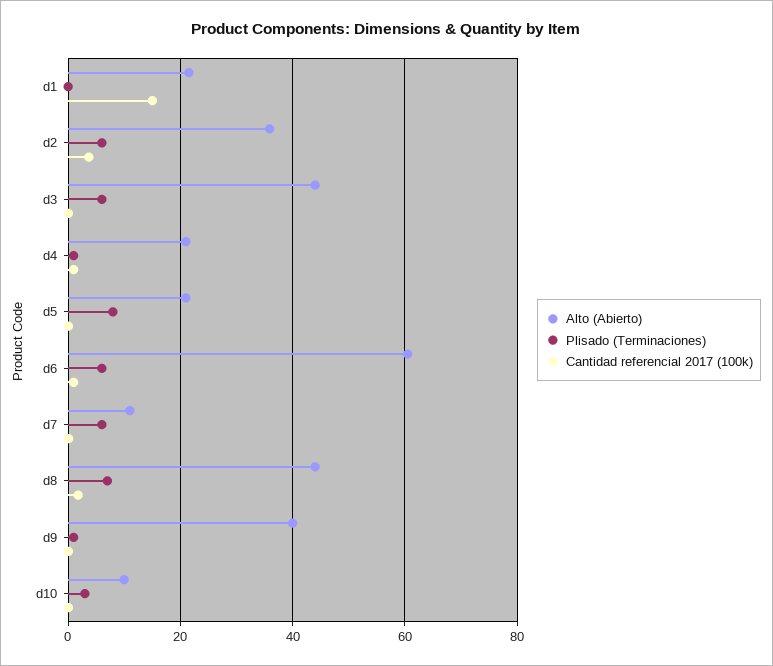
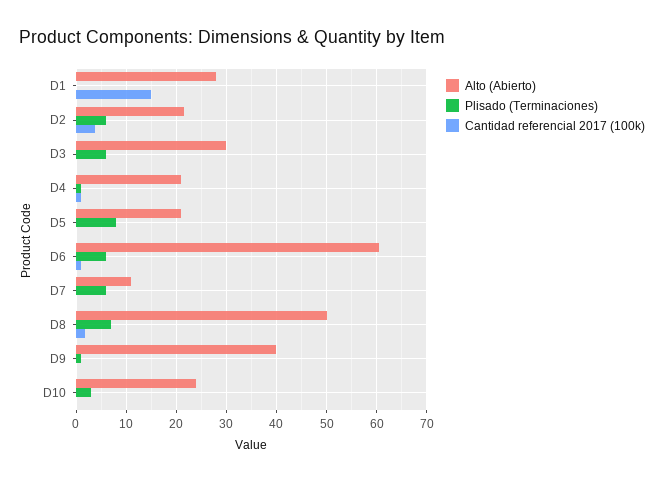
  {
    "Alto (Abierto)": {
-     "d1": 22,
+     "d1": 28,
-     "d2": 36,
+     "d2": 22,
-     "d3": 44,
+     "d3": 30,
      "d4": 22,
      "d5": 22,
      "d6": 60,
      "d7": 12,
-     "d8": 44,
+     "d8": 50,
      "d9": 40,
-     "d10": 10
+     "d10": 24
    },
    "Plisado (Terminaciones)": {
      "d1": 0,
      "d2": 6,
      "d3": 6,
      "d4": 2,
      "d5": 8,
      "d6": 6,
      "d7": 6,
      "d8": 8,
      "d9": 2,
      "d10": 4
    },
    "Cantidad referencial 2017 (100k)": {
      "d1": 16,
      "d2": 4,
      "d3": 0,
      "d4": 2,
      "d5": 0,
      "d6": 2,
      "d7": 0,
      "d8": 2,
      "d9": 0,
      "d10": 0
    }
  }

